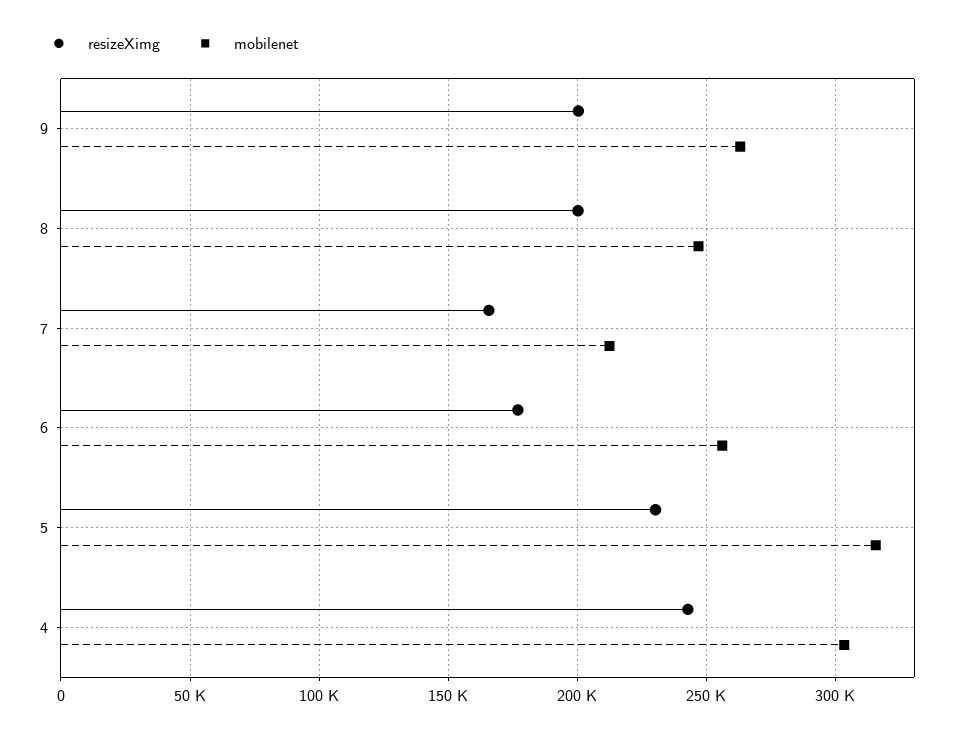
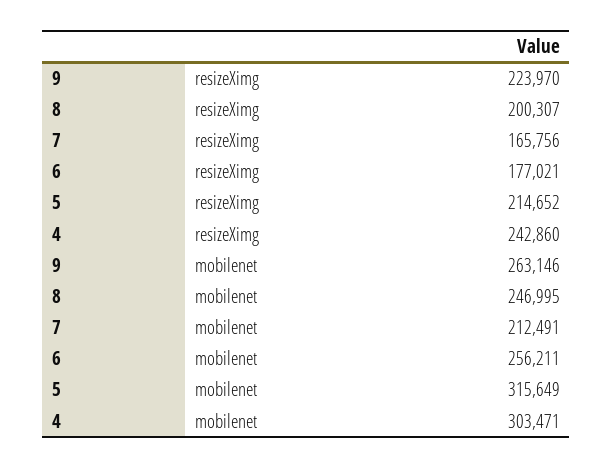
  {
    "resizeXimg": {
-     "9": 200000,
+     "9": 223970,
      "8": 200307,
      "7": 165756,
      "6": 177021,
-     "5": 230000,
+     "5": 214652,
      "4": 242860
    },
    "mobilenet": {
      "9": 263146,
      "8": 246995,
      "7": 212491,
      "6": 256211,
      "5": 315649,
      "4": 303471
    }
  }

